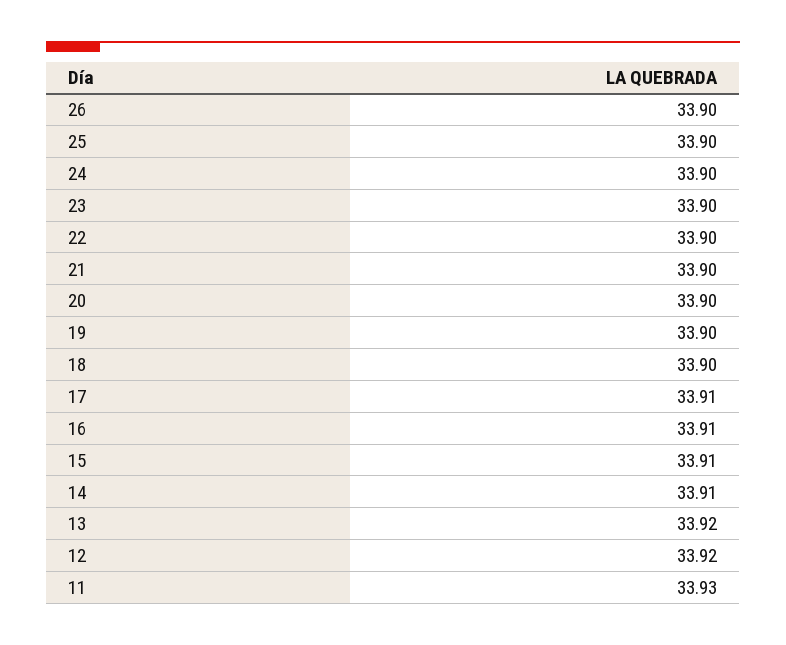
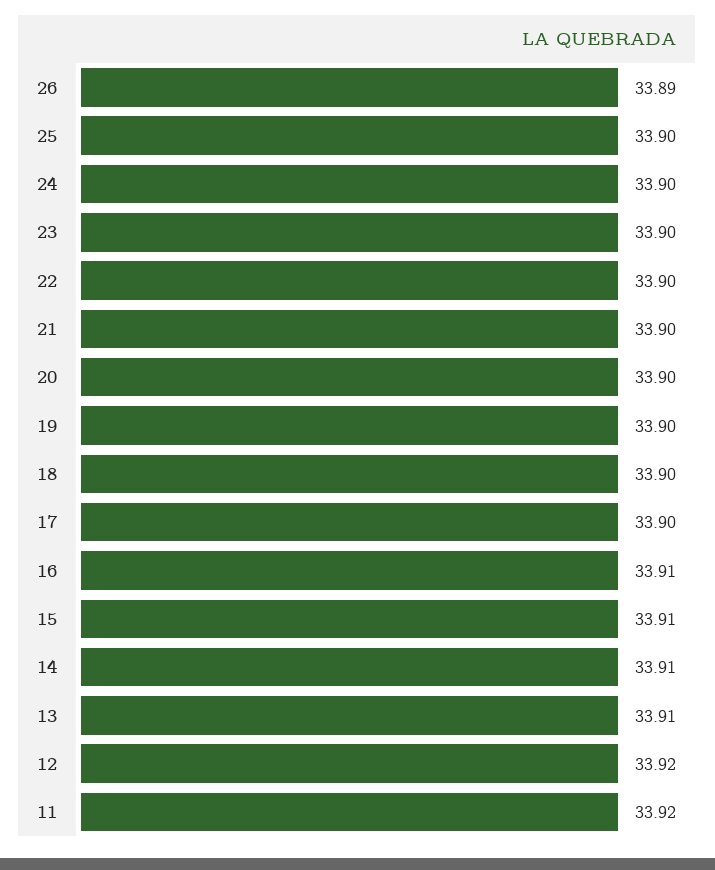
  {
-   "26": 33.9,
+   "26": 33.89,
    "25": 33.9,
    "24": 33.9,
    "23": 33.9,
    "22": 33.9,
    "21": 33.9,
    "20": 33.9,
    "19": 33.9,
    "18": 33.9,
-   "17": 33.91,
+   "17": 33.9,
    "16": 33.91,
    "15": 33.91,
    "14": 33.91,
-   "13": 33.92,
+   "13": 33.91,
    "12": 33.92,
-   "11": 33.93
+   "11": 33.92
  }

